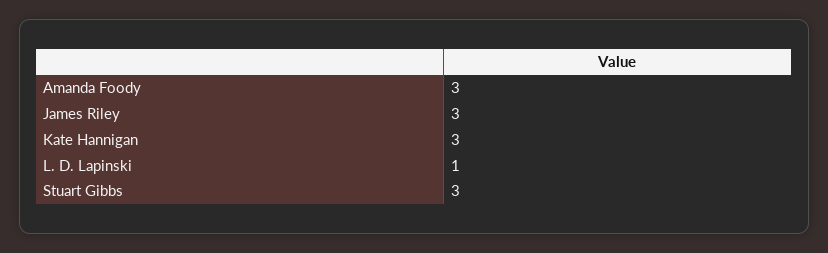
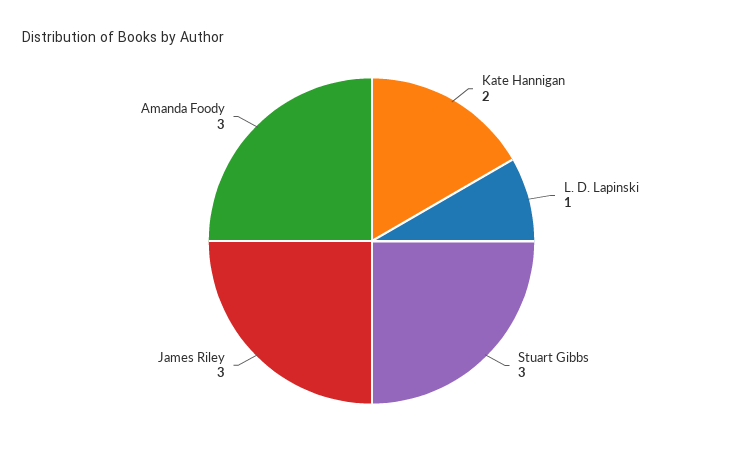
  {
    "Amanda Foody": 3,
    "James Riley": 3,
-   "Kate Hannigan": 3,
+   "Kate Hannigan": 2,
    "L. D. Lapinski": 1,
    "Stuart Gibbs": 3
  }

